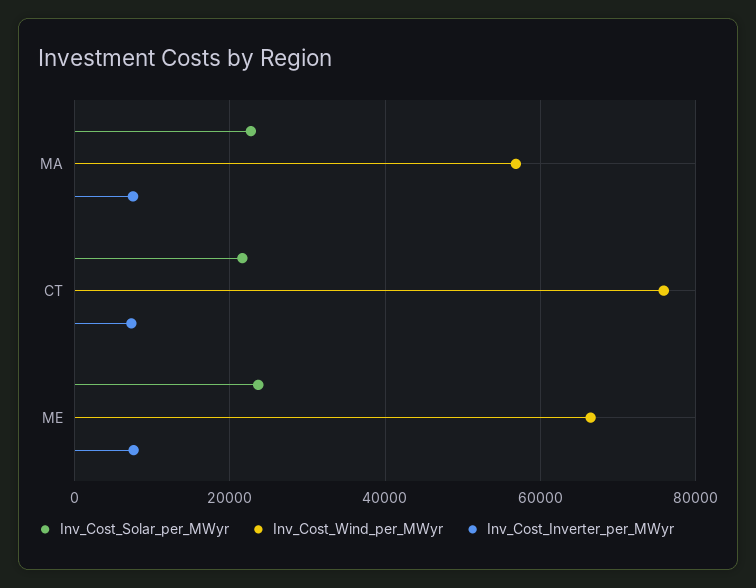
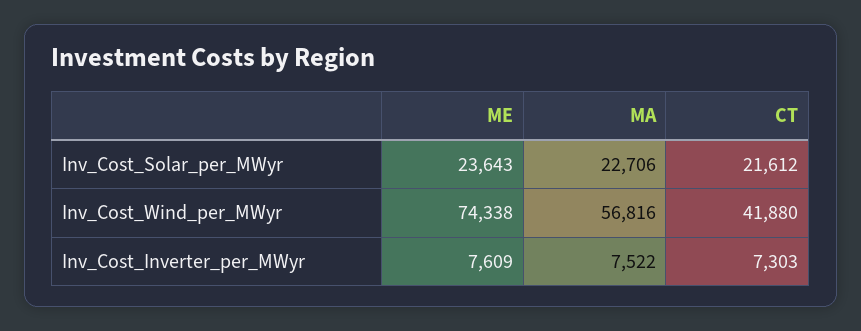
  {
    "Inv_Cost_Solar_per_MWyr": {
      "MA": 22706,
      "CT": 21612,
      "ME": 23643
    },
    "Inv_Cost_Wind_per_MWyr": {
      "MA": 56816,
-     "CT": 76000,
+     "CT": 41880,
-     "ME": 66000
+     "ME": 74338
    },
    "Inv_Cost_Inverter_per_MWyr": {
      "MA": 7522,
      "CT": 7303,
      "ME": 7609
    }
  }

